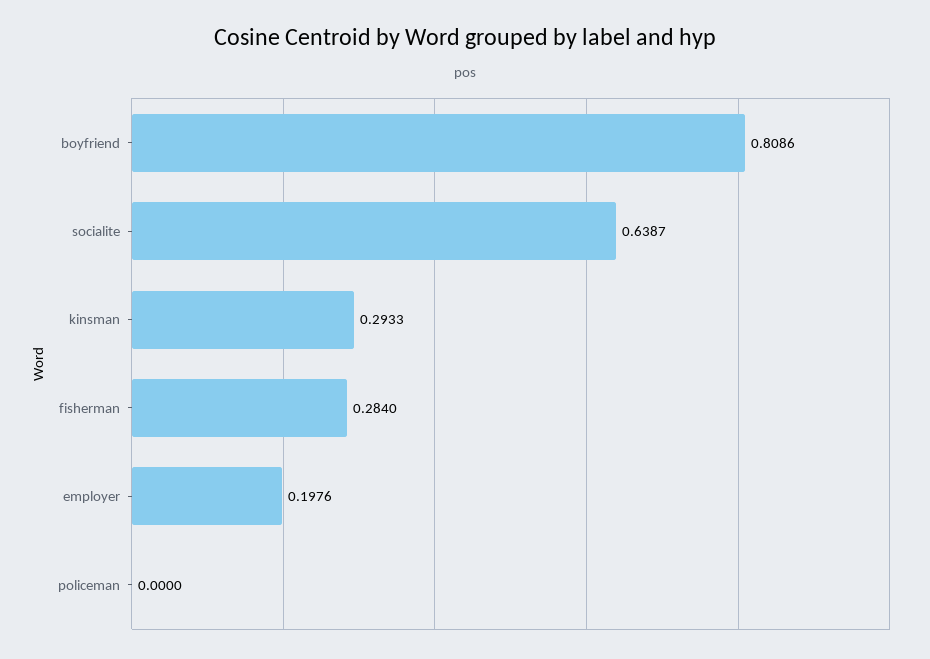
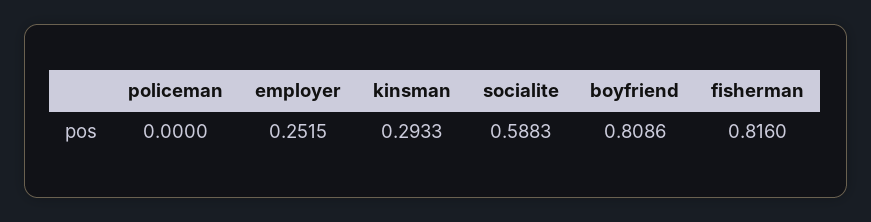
  {
    "boyfriend": 0.8086,
-   "socialite": 0.6387,
+   "socialite": 0.5883,
    "kinsman": 0.2933,
-   "fisherman": 0.284,
+   "fisherman": 0.816,
-   "employer": 0.1976,
+   "employer": 0.2515,
    "policeman": 0
  }

